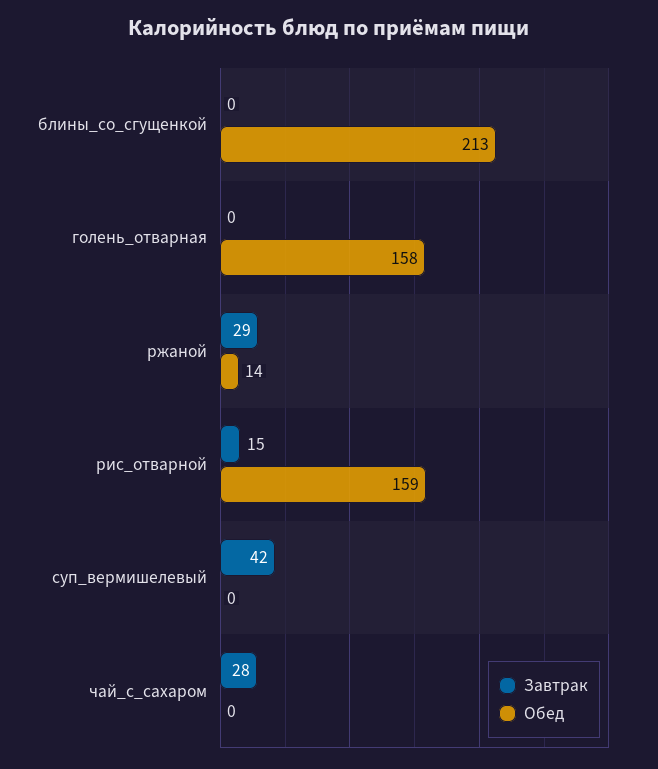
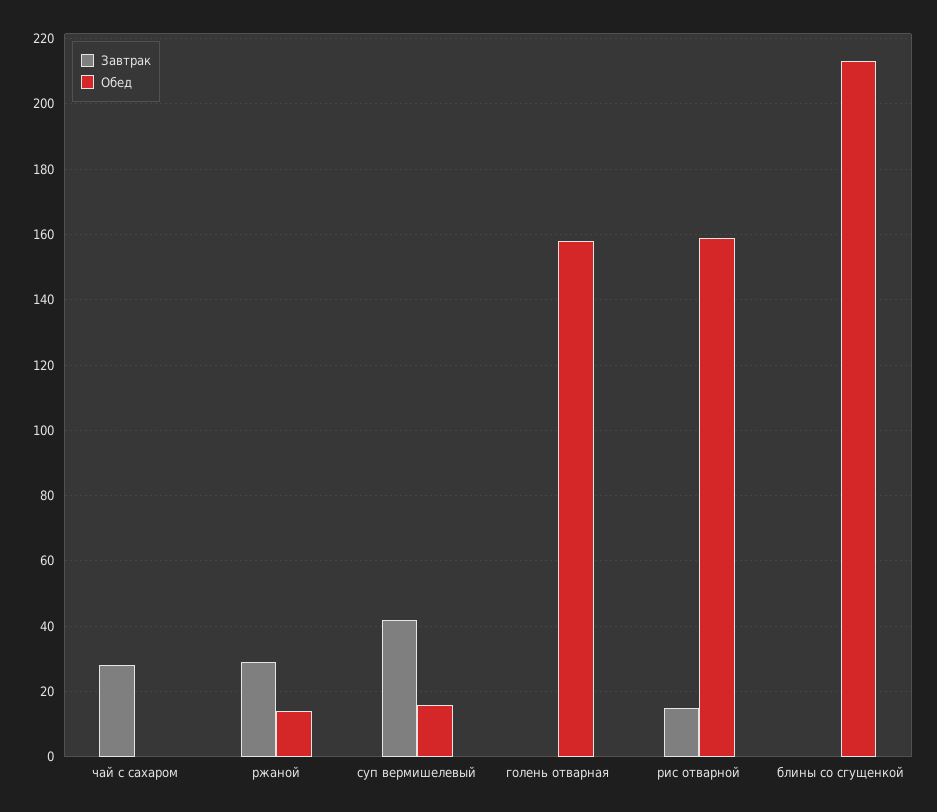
  {
    "Завтрак": {
      "блины_со_сгущенкой": 0,
      "голень_отварная": 0,
      "ржаной": 29,
      "рис_отварной": 15,
      "суп_вермишелевый": 42,
      "чай_с_сахаром": 28
    },
    "Обед": {
      "блины_со_сгущенкой": 213,
      "голень_отварная": 158,
      "ржаной": 14,
      "рис_отварной": 159,
-     "суп_вермишелевый": 0,
+     "суп_вермишелевый": 15,
      "чай_с_сахаром": 0
    }
  }

